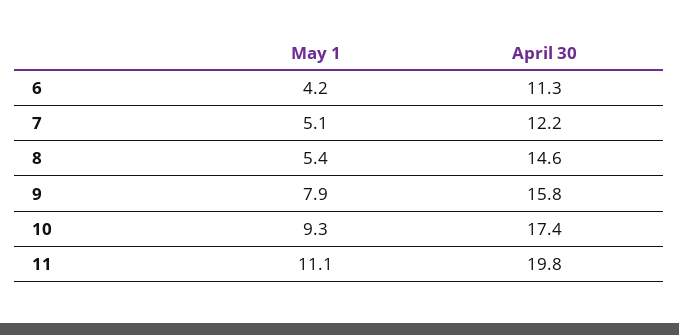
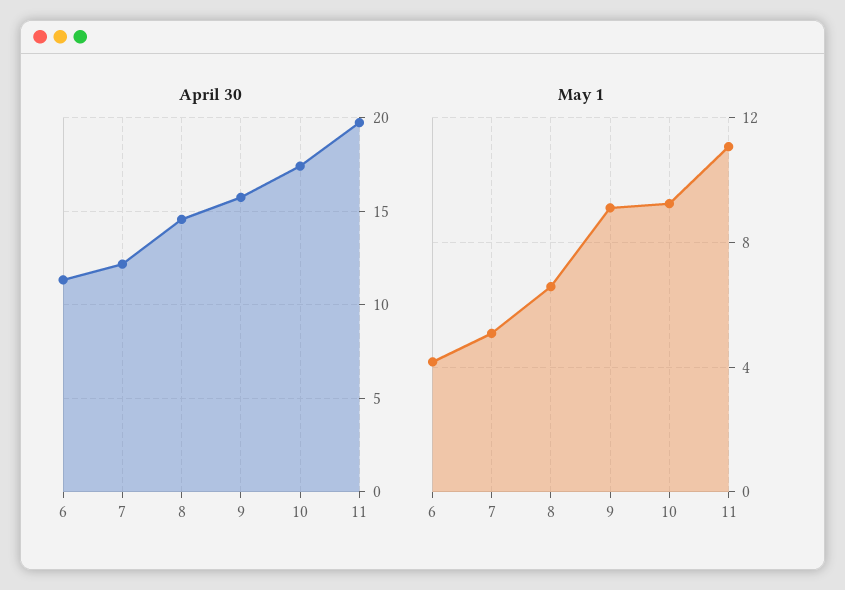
  {
    "May 1": {
      "6": 4.2,
      "7": 5.1,
-     "8": 5.4,
+     "8": 6.5,
-     "9": 7.9,
+     "9": 9,
      "10": 9.3,
      "11": 11.1
    },
    "April 30": {
      "6": 11.3,
      "7": 12.2,
      "8": 14.6,
      "9": 15.8,
      "10": 17.4,
      "11": 19.8
    }
  }

